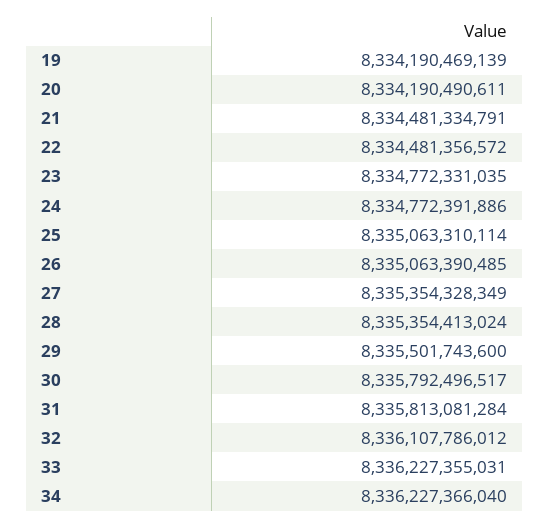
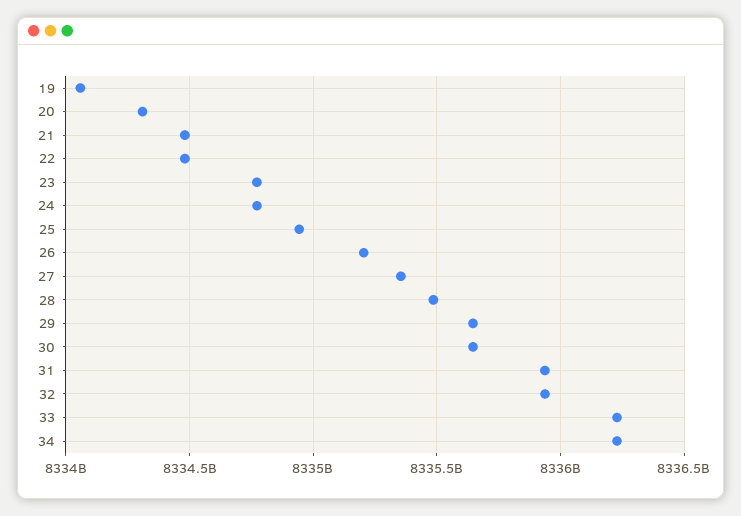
  {
-   "19": 8334190469139,
+   "19": 8334050000000,
-   "20": 8334190490611,
+   "20": 8334300000000,
    "21": 8334481334791,
    "22": 8334481356572,
    "23": 8334772331035,
    "24": 8334772391886,
-   "25": 8335063310114,
+   "25": 8334950000000,
-   "26": 8335063390485,
+   "26": 8335200000000,
    "27": 8335354328349,
-   "28": 8335354413024,
+   "28": 8335500000000,
-   "29": 8335501743600,
+   "29": 8335650000000,
-   "30": 8335792496517,
+   "30": 8335650000000,
-   "31": 8335813081284,
+   "31": 8335950000000,
-   "32": 8336107786012,
+   "32": 8335950000000,
    "33": 8336227355031,
    "34": 8336227366040
  }

